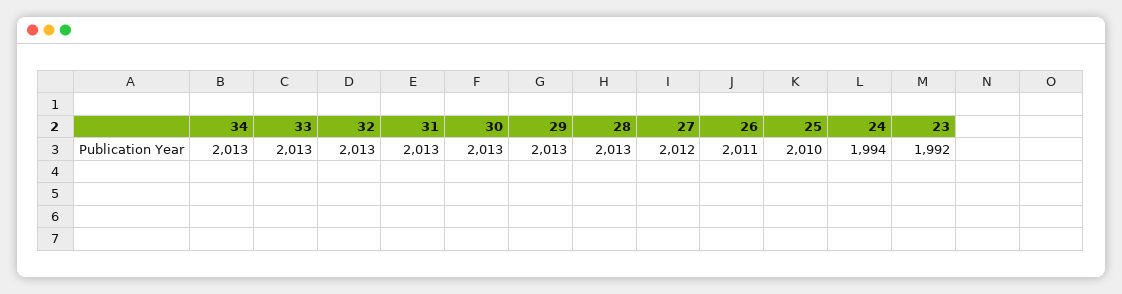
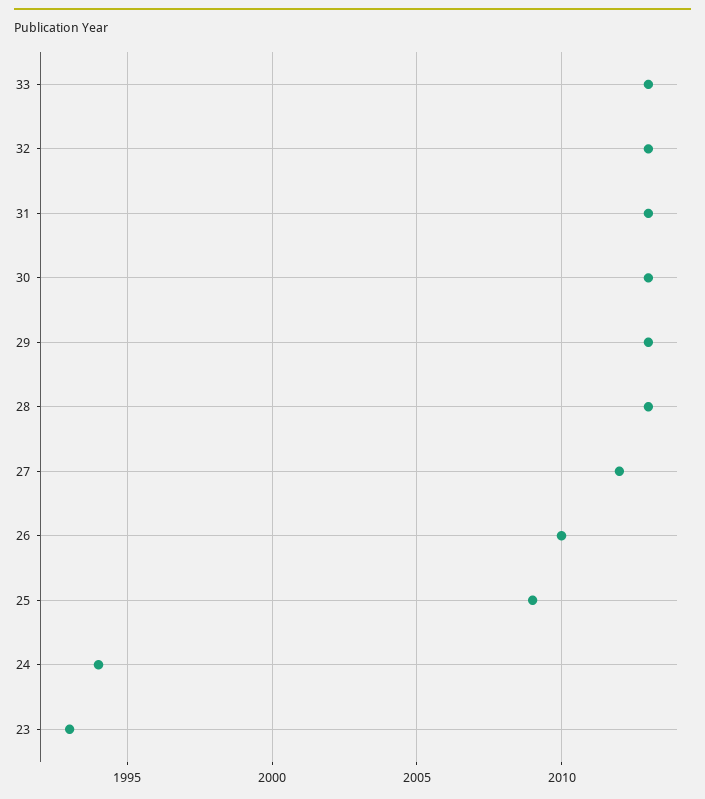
  {
-   "34": 2013,
    "33": 2013,
    "32": 2013,
    "31": 2013,
    "30": 2013,
    "29": 2013,
    "28": 2013,
    "27": 2012,
-   "26": 2011,
+   "26": 2010,
-   "25": 2010,
+   "25": 2009,
    "24": 1994,
-   "23": 1992
+   "23": 1993
  }

